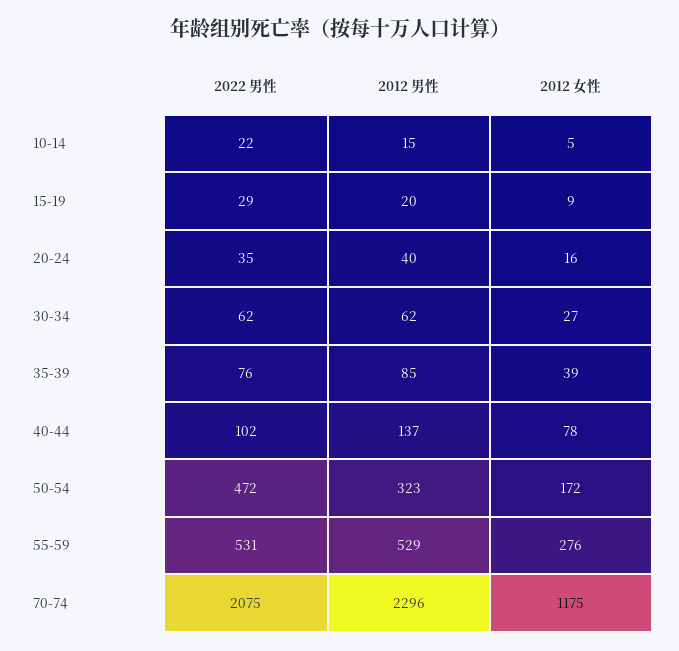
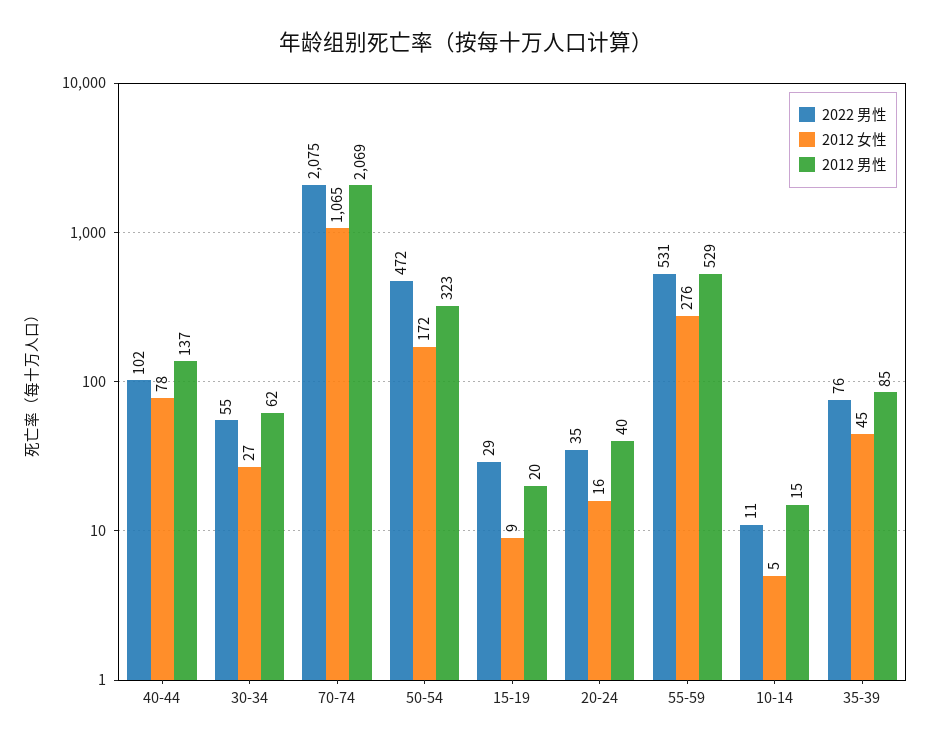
  {
    "2022 男性": {
-     "10-14": 22,
+     "10-14": 11,
      "15-19": 29,
      "20-24": 35,
-     "30-34": 62,
+     "30-34": 55,
      "35-39": 76,
      "40-44": 102,
      "50-54": 472,
      "55-59": 531,
      "70-74": 2075
    },
    "2012 男性": {
      "10-14": 15,
      "15-19": 20,
      "20-24": 40,
      "30-34": 62,
      "35-39": 85,
      "40-44": 137,
      "50-54": 323,
      "55-59": 529,
-     "70-74": 2296
+     "70-74": 2069
    },
    "2012 女性": {
      "10-14": 5,
      "15-19": 9,
      "20-24": 16,
      "30-34": 27,
-     "35-39": 39,
+     "35-39": 45,
      "40-44": 78,
      "50-54": 172,
      "55-59": 276,
-     "70-74": 1175
+     "70-74": 1065
    }
  }

